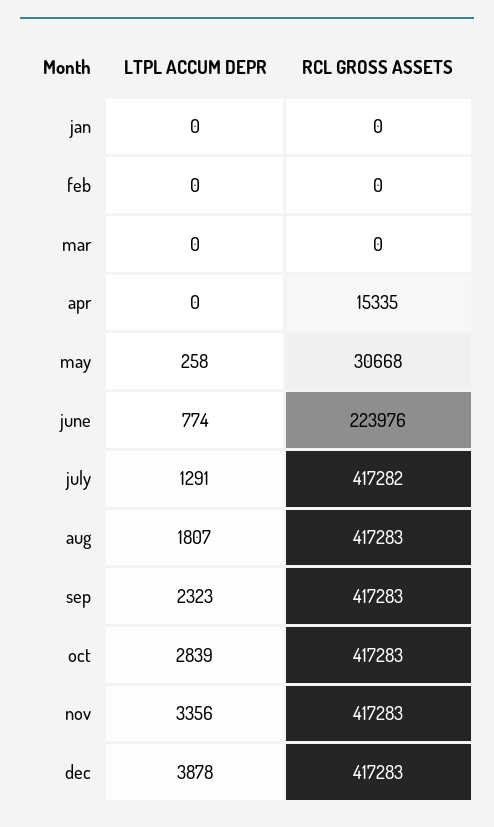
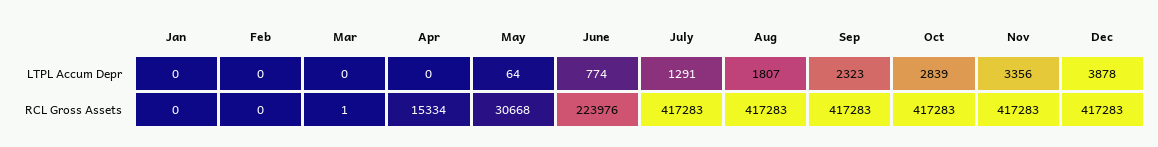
  {
    "LTPL ACCUM DEPR": {
      "jan": 0,
      "feb": 0,
      "mar": 0,
      "apr": 0,
-     "may": 258,
+     "may": 64,
      "june": 774,
      "july": 1291,
      "aug": 1807,
      "sep": 2323,
      "oct": 2839,
      "nov": 3356,
      "dec": 3878
    },
    "RCL GROSS ASSETS": {
      "jan": 0,
      "feb": 0,
-     "mar": 0,
+     "mar": 1,
-     "apr": 15335,
+     "apr": 15334,
      "may": 30668,
      "june": 223976,
-     "july": 417282,
+     "july": 417283,
      "aug": 417283,
      "sep": 417283,
      "oct": 417283,
      "nov": 417283,
      "dec": 417283
    }
  }

